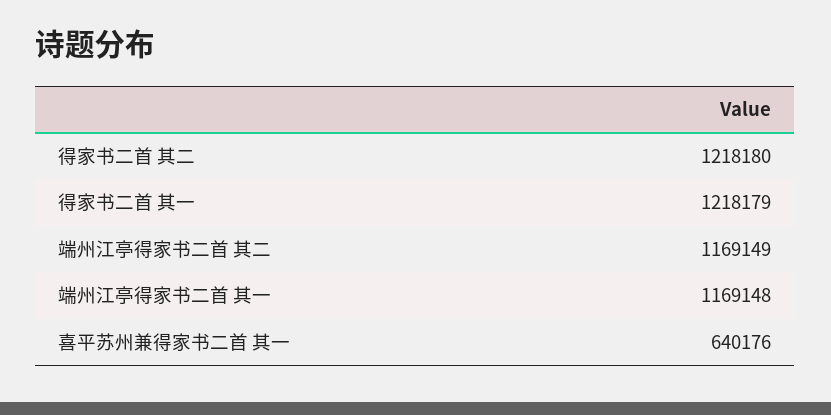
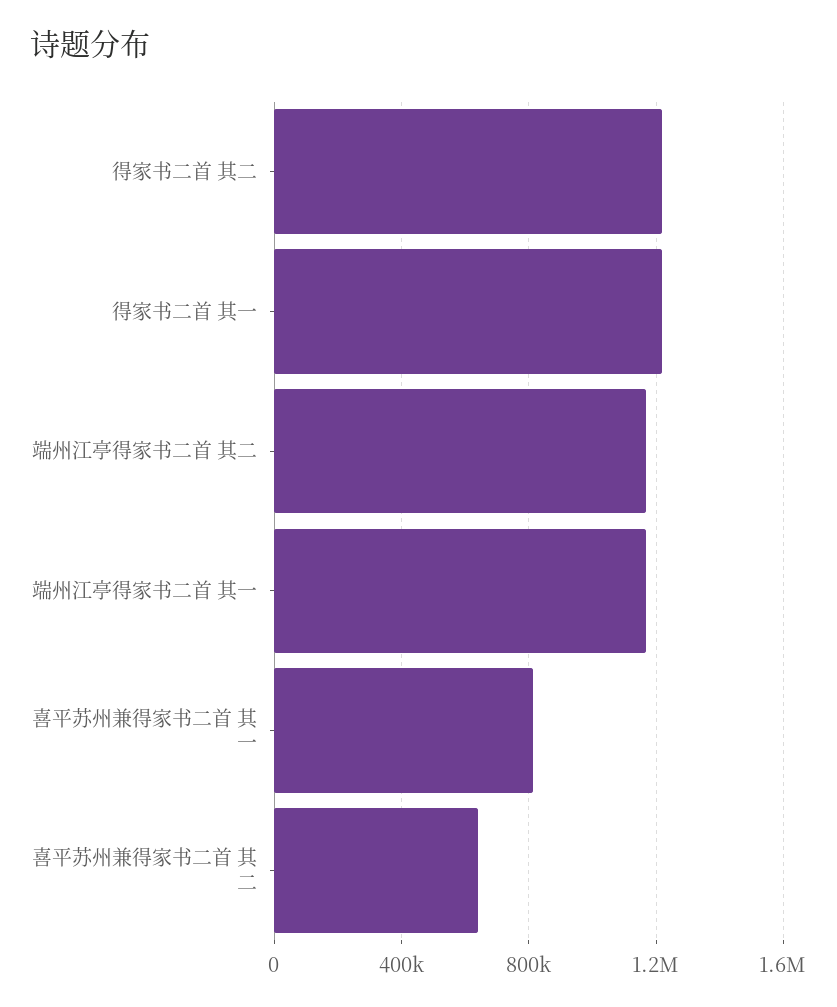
  {
    "得家书二首 其二": 1218180,
    "得家书二首 其一": 1218179,
    "端州江亭得家书二首 其二": 1169149,
    "端州江亭得家书二首 其一": 1169148,
-   "喜平苏州兼得家书二首 其一": 640176
+   "喜平苏州兼得家书二首 其一": 800000,
+   "喜平苏州兼得家书二首 其二": 650000
  }

